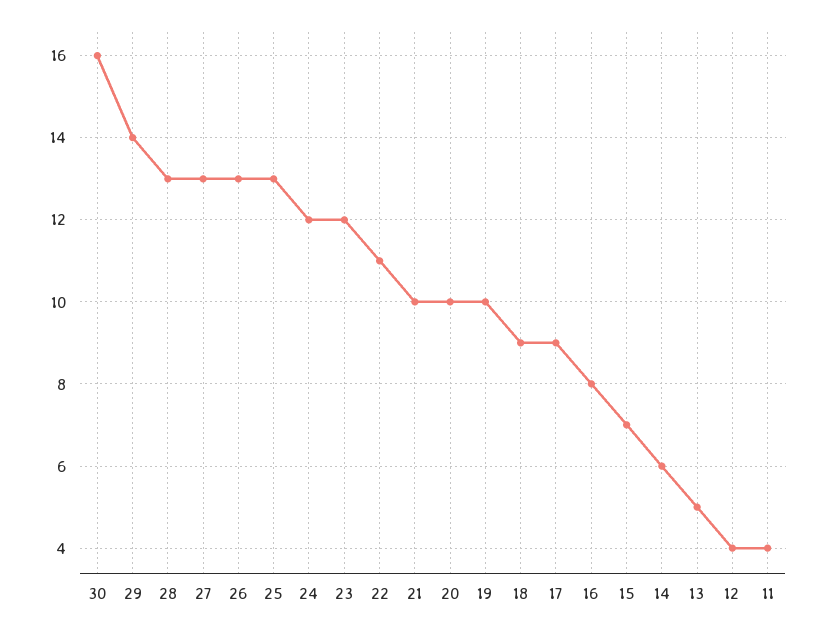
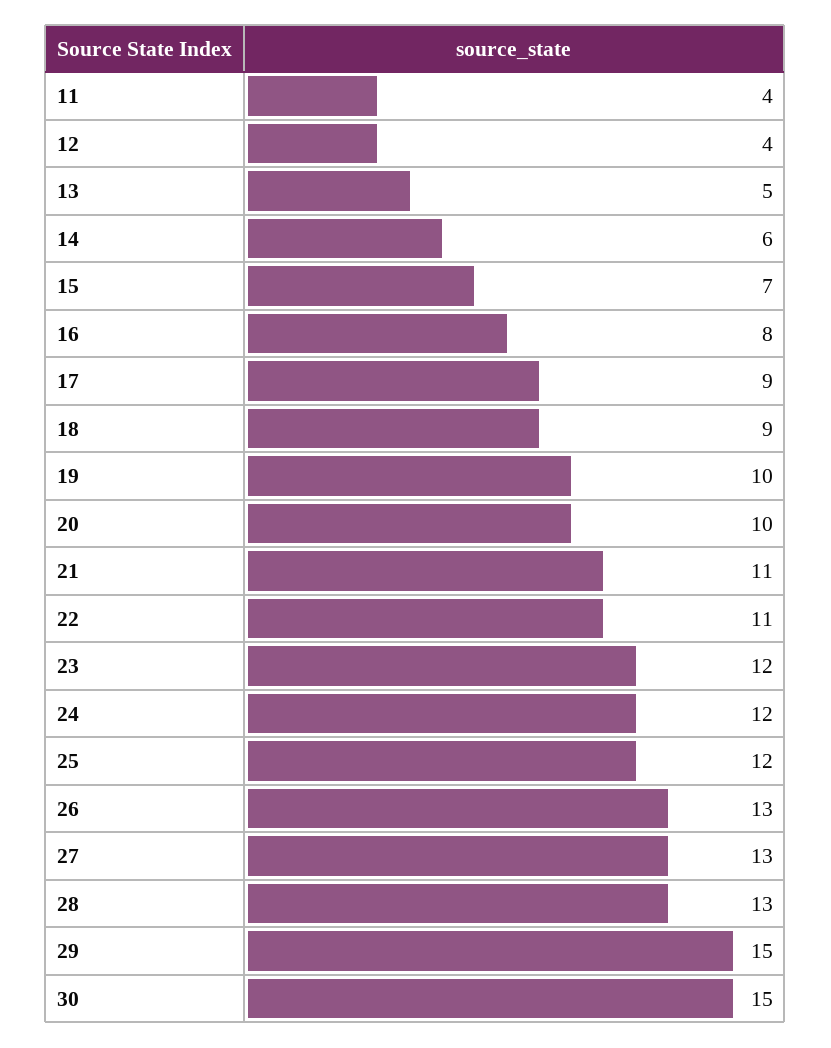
  {
-   "30": 16,
+   "30": 15,
-   "29": 14,
+   "29": 15,
    "28": 13,
    "27": 13,
    "26": 13,
-   "25": 13,
+   "25": 12,
    "24": 12,
    "23": 12,
    "22": 11,
-   "21": 10,
+   "21": 11,
    "20": 10,
    "19": 10,
    "18": 9,
    "17": 9,
    "16": 8,
    "15": 7,
    "14": 6,
    "13": 5,
    "12": 4,
    "11": 4
  }

